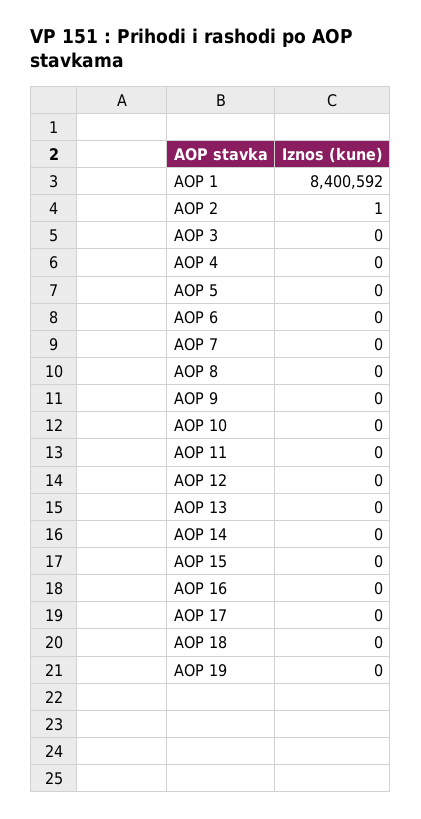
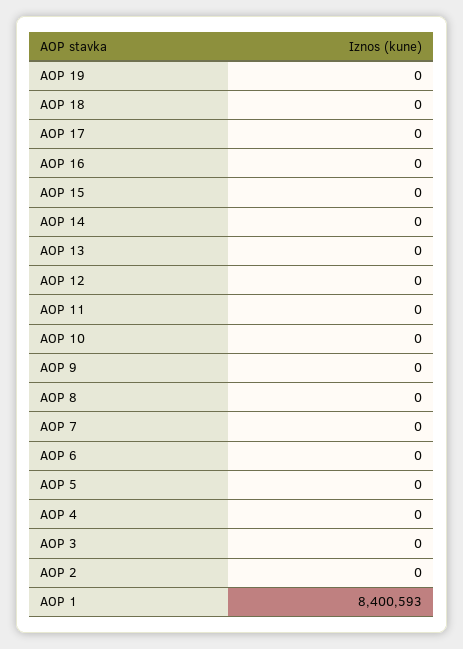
  {
-   "AOP 1": 8400592,
+   "AOP 1": 8400593,
-   "AOP 2": 1,
+   "AOP 2": 0,
    "AOP 3": 0,
    "AOP 4": 0,
    "AOP 5": 0,
    "AOP 6": 0,
    "AOP 7": 0,
    "AOP 8": 0,
    "AOP 9": 0,
    "AOP 10": 0,
    "AOP 11": 0,
    "AOP 12": 0,
    "AOP 13": 0,
    "AOP 14": 0,
    "AOP 15": 0,
    "AOP 16": 0,
    "AOP 17": 0,
    "AOP 18": 0,
    "AOP 19": 0
  }

